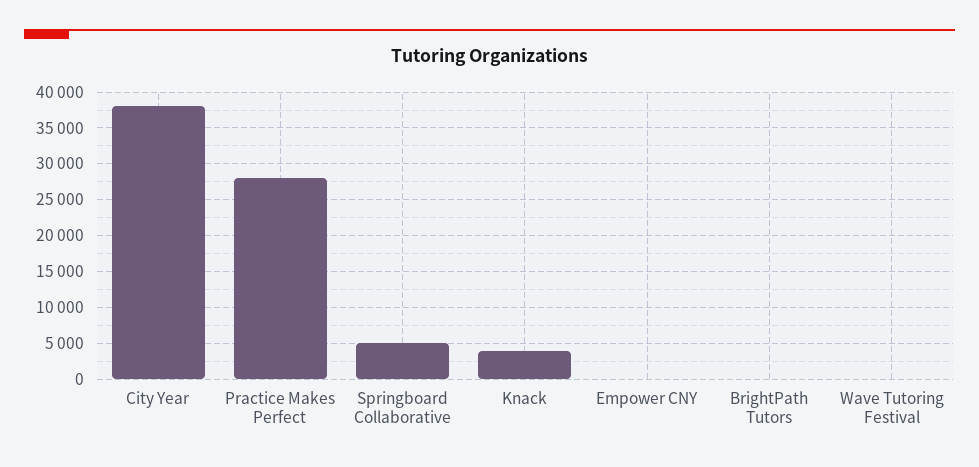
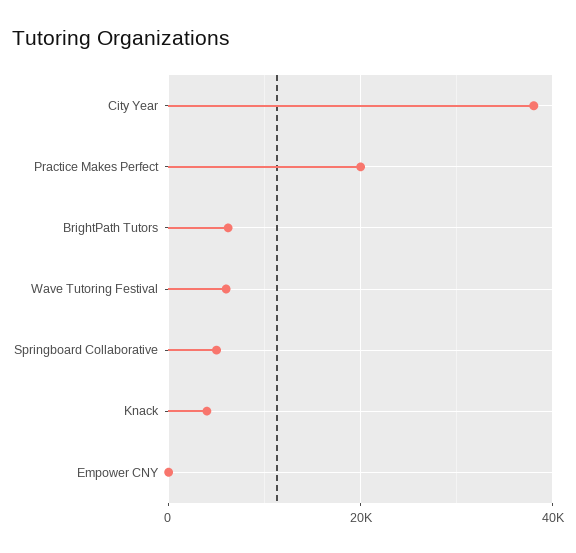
  {
    "City Year": 38000,
-   "Practice Makes Perfect": 28000,
+   "Practice Makes Perfect": 20000,
    "Springboard Collaborative": 5000,
    "Knack": 4000,
    "Empower CNY": 0,
-   "BrightPath Tutors": 0,
+   "BrightPath Tutors": 6000,
-   "Wave Tutoring Festival": 0
+   "Wave Tutoring Festival": 6000
  }

